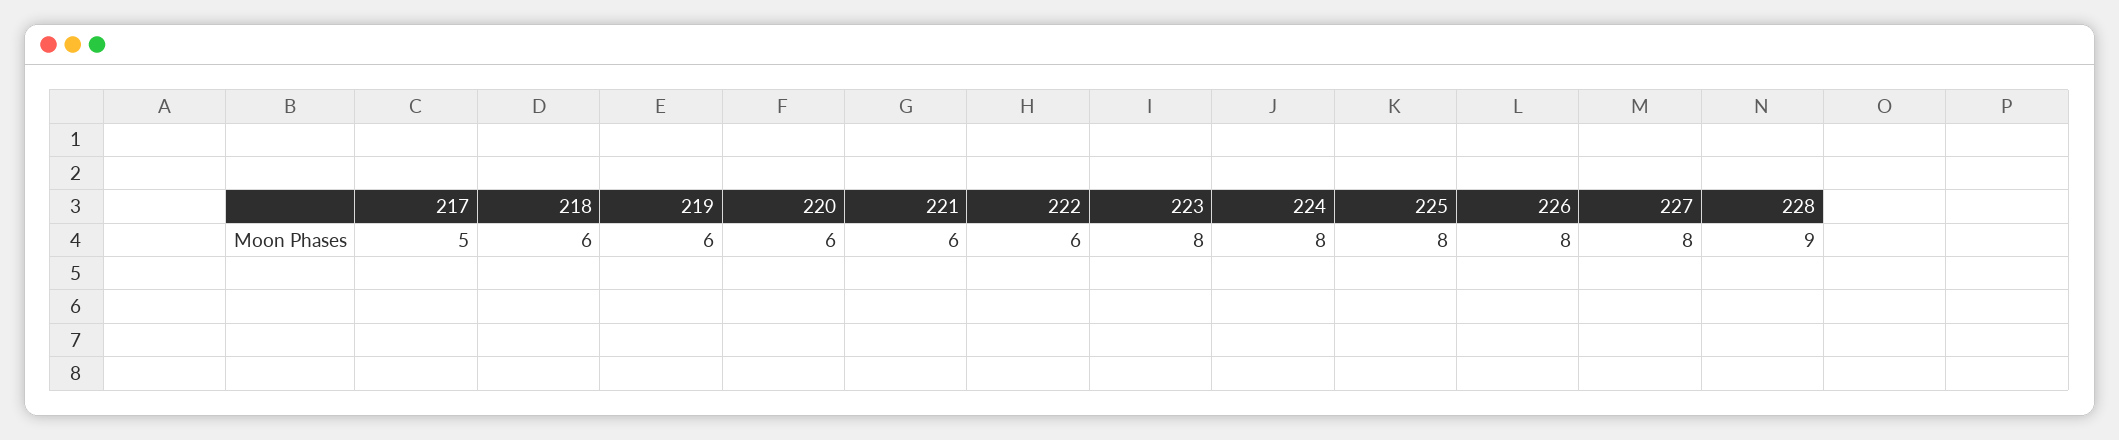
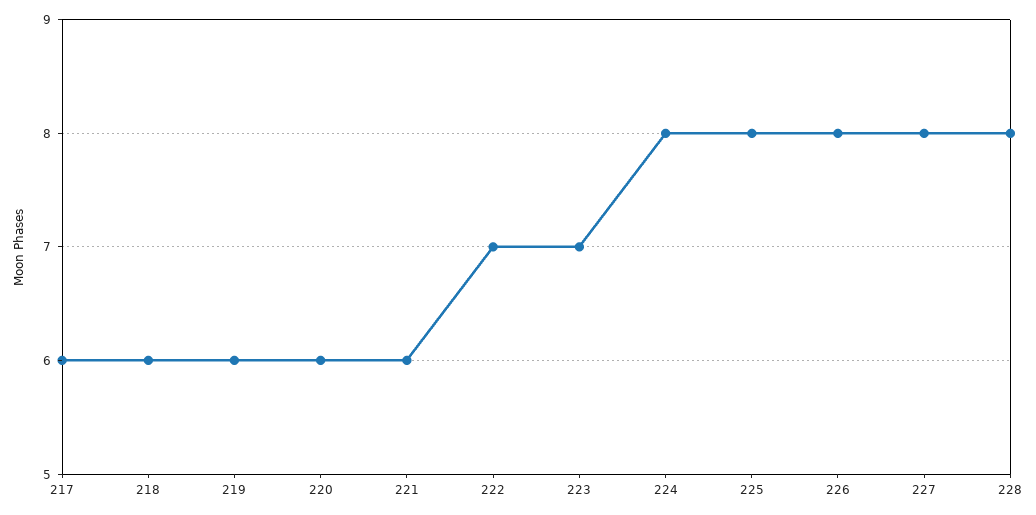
  {
-   "217": 5,
+   "217": 6,
    "218": 6,
    "219": 6,
    "220": 6,
    "221": 6,
-   "222": 6,
+   "222": 7,
-   "223": 8,
+   "223": 7,
    "224": 8,
    "225": 8,
    "226": 8,
    "227": 8,
-   "228": 9
+   "228": 8
  }

